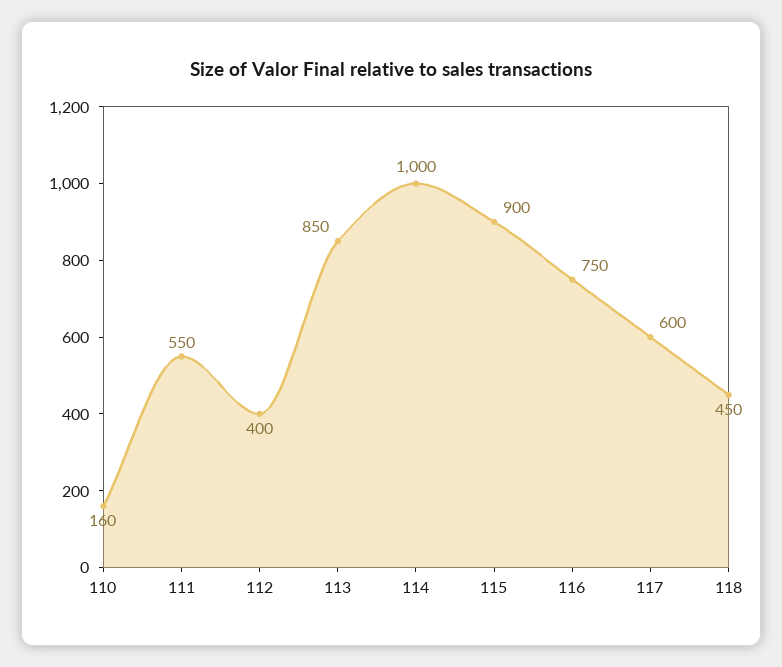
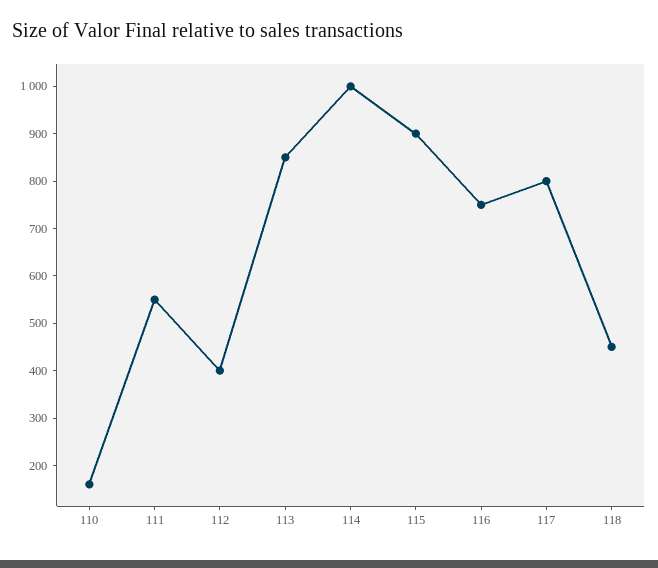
  {
    "110": 160,
    "111": 550,
    "112": 400,
    "113": 850,
    "114": 1000,
    "115": 900,
    "116": 750,
-   "117": 600,
+   "117": 800,
    "118": 450
  }

